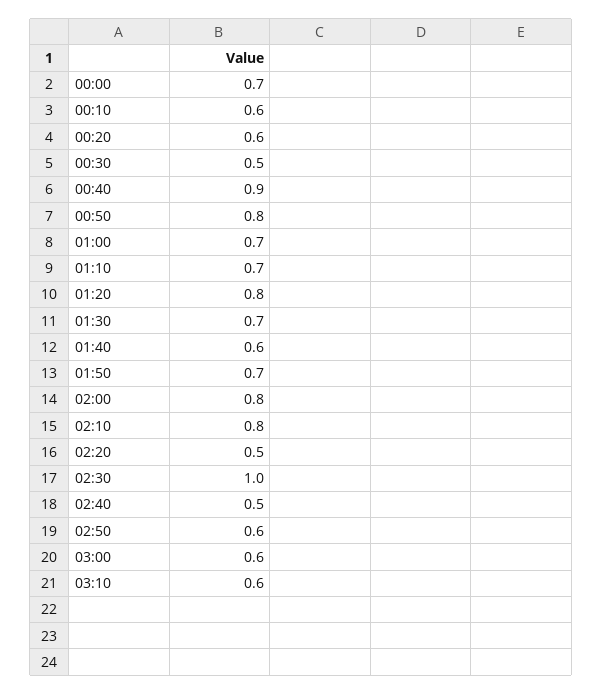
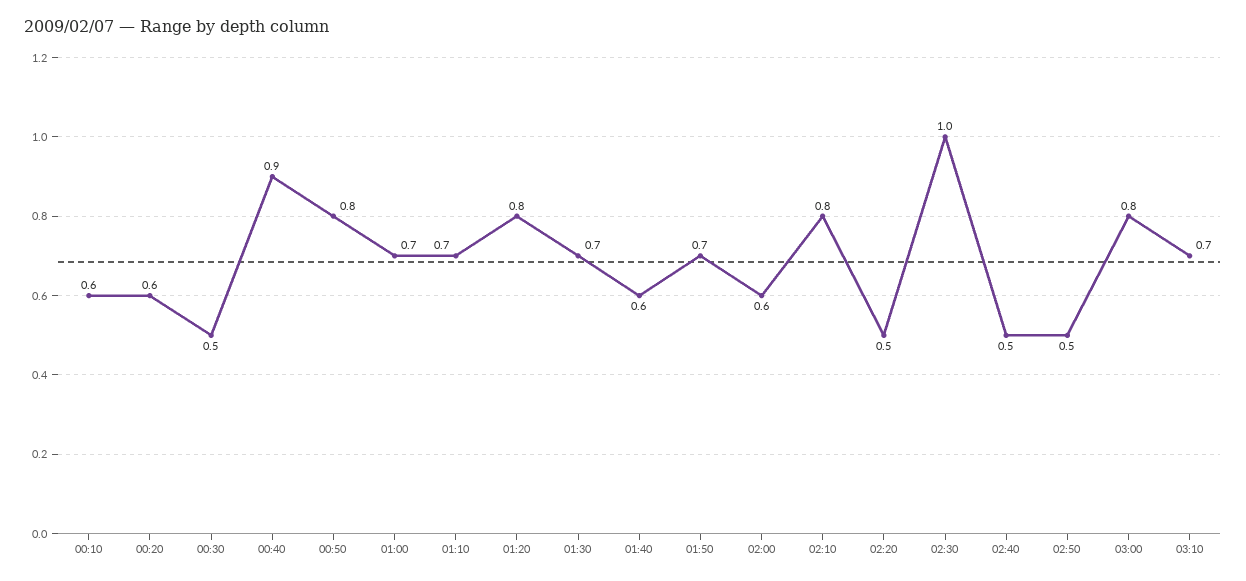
  {
-   "00:00": 0.7,
    "00:10": 0.6,
    "00:20": 0.6,
    "00:30": 0.5,
    "00:40": 0.9,
    "00:50": 0.8,
    "01:00": 0.7,
    "01:10": 0.7,
    "01:20": 0.8,
    "01:30": 0.7,
    "01:40": 0.6,
    "01:50": 0.7,
-   "02:00": 0.8,
+   "02:00": 0.6,
    "02:10": 0.8,
    "02:20": 0.5,
    "02:30": 1,
    "02:40": 0.5,
-   "02:50": 0.6,
+   "02:50": 0.5,
-   "03:00": 0.6,
+   "03:00": 0.8,
-   "03:10": 0.6
+   "03:10": 0.7
  }

